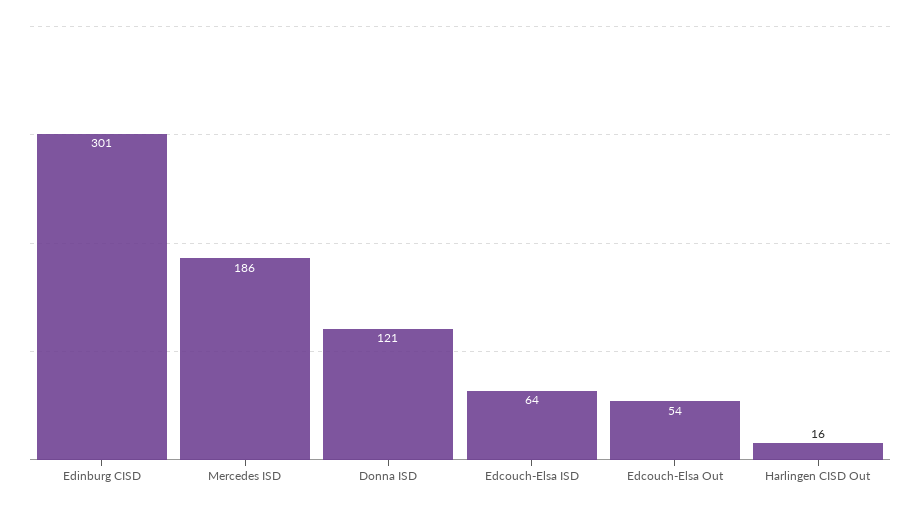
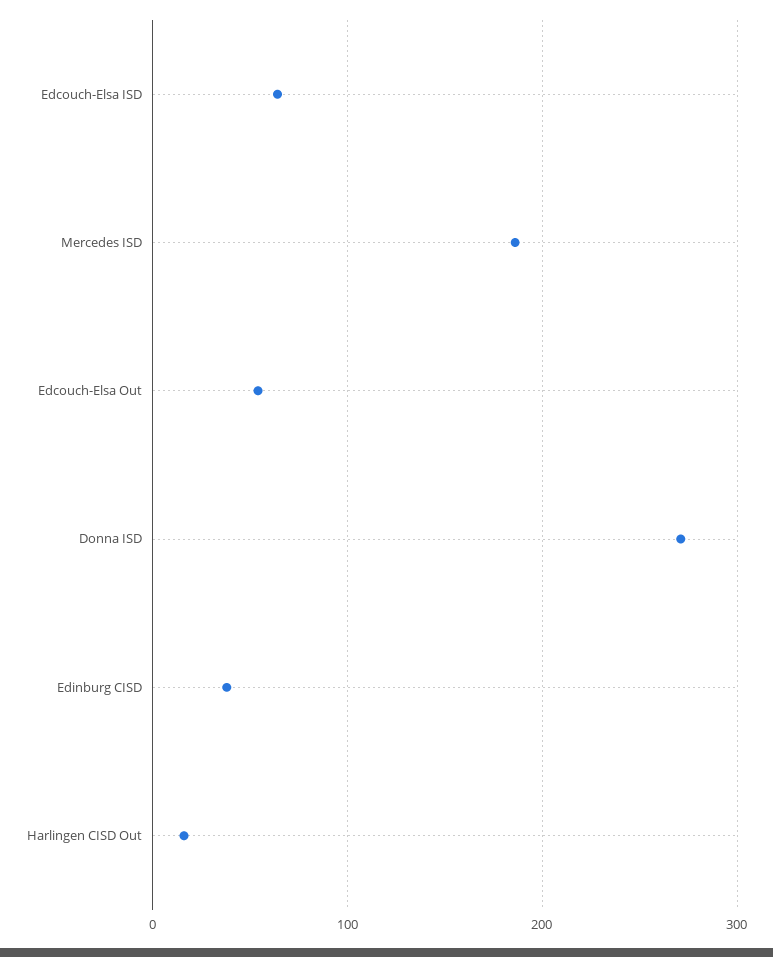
  {
-   "Edinburg CISD": 301,
+   "Edinburg CISD": 40,
    "Mercedes ISD": 186,
-   "Donna ISD": 121,
+   "Donna ISD": 270,
    "Edcouch-Elsa ISD": 64,
    "Edcouch-Elsa Out": 54,
    "Harlingen CISD Out": 16
  }

